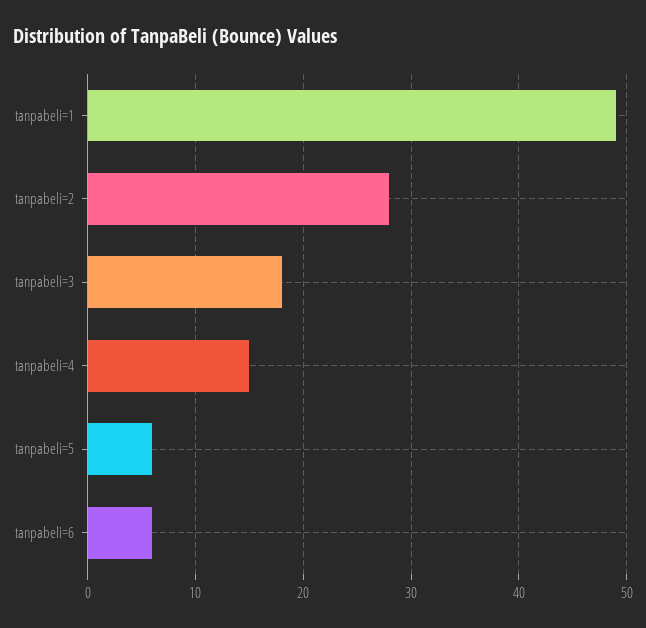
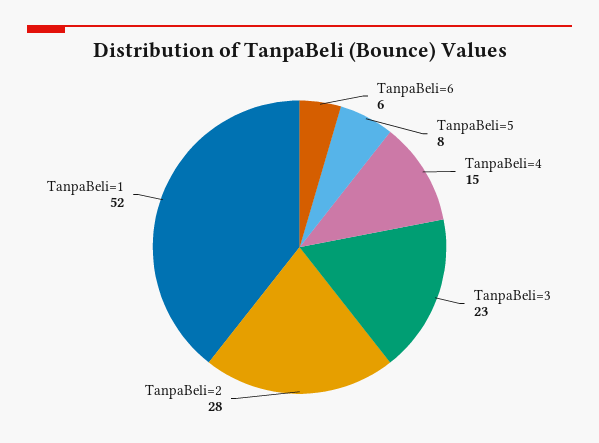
  {
-   "tanpabeli=1": 49,
+   "tanpabeli=1": 52,
    "tanpabeli=2": 28,
-   "tanpabeli=3": 18,
+   "tanpabeli=3": 23,
    "tanpabeli=4": 15,
-   "tanpabeli=5": 6,
+   "tanpabeli=5": 8,
    "tanpabeli=6": 6
  }

